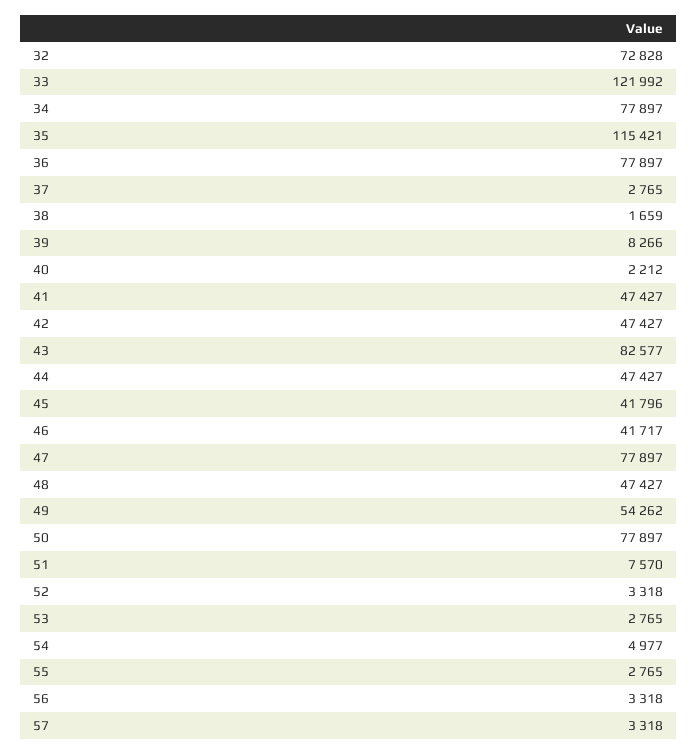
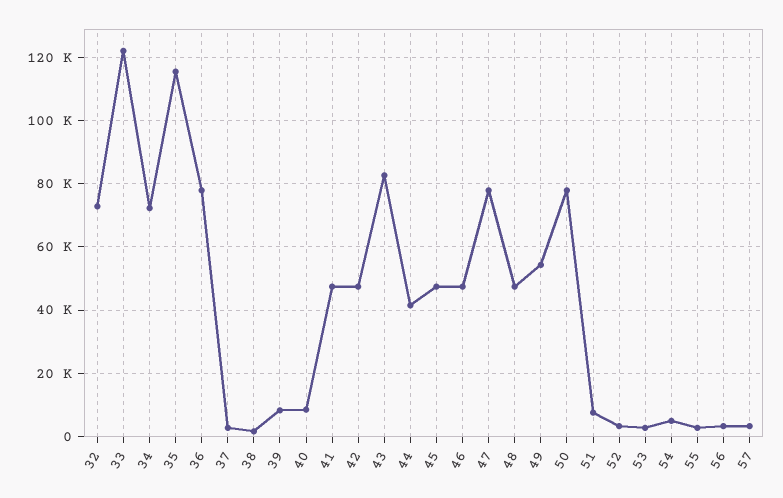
  {
    "32": 72828,
    "33": 121992,
-   "34": 77897,
+   "34": 72000,
    "35": 115421,
    "36": 77897,
    "37": 2765,
    "38": 1659,
    "39": 8266,
-   "40": 2212,
+   "40": 8000,
    "41": 47427,
    "42": 47427,
    "43": 82577,
-   "44": 47427,
+   "44": 42000,
-   "45": 41796,
+   "45": 48000,
-   "46": 41717,
+   "46": 48000,
    "47": 77897,
    "48": 47427,
    "49": 54262,
    "50": 77897,
    "51": 7570,
    "52": 3318,
    "53": 2765,
    "54": 4977,
    "55": 2765,
    "56": 3318,
    "57": 3318
  }

